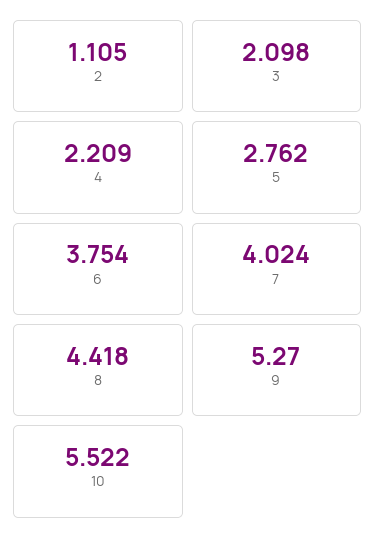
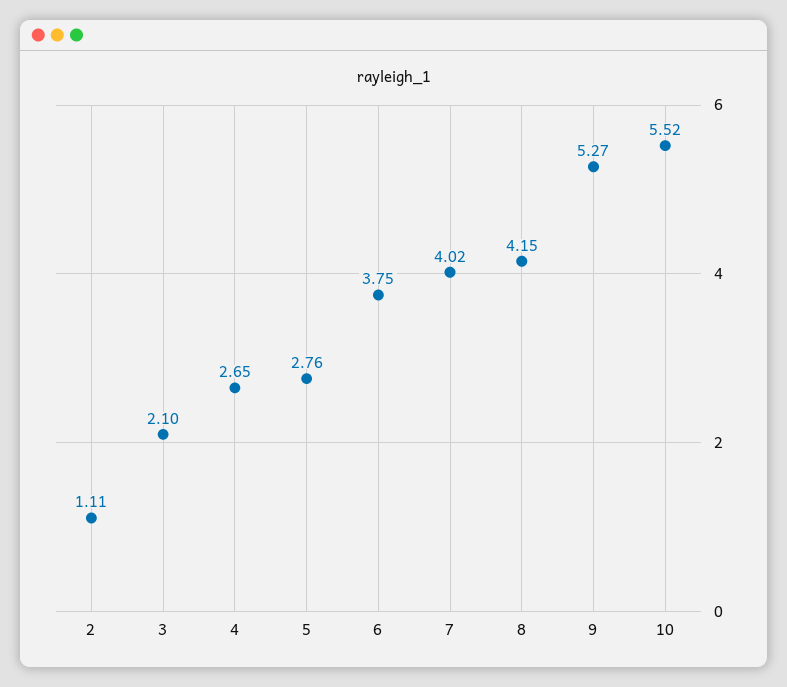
  {
    "2": 1.105,
    "3": 2.098,
-   "4": 2.209,
+   "4": 2.65,
    "5": 2.762,
    "6": 3.754,
    "7": 4.024,
-   "8": 4.418,
+   "8": 4.15,
    "9": 5.27,
    "10": 5.522
  }

